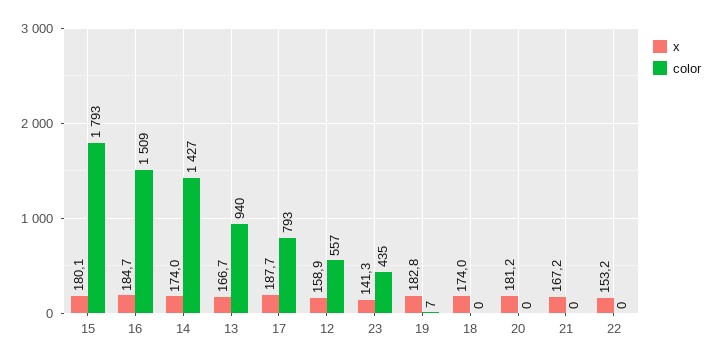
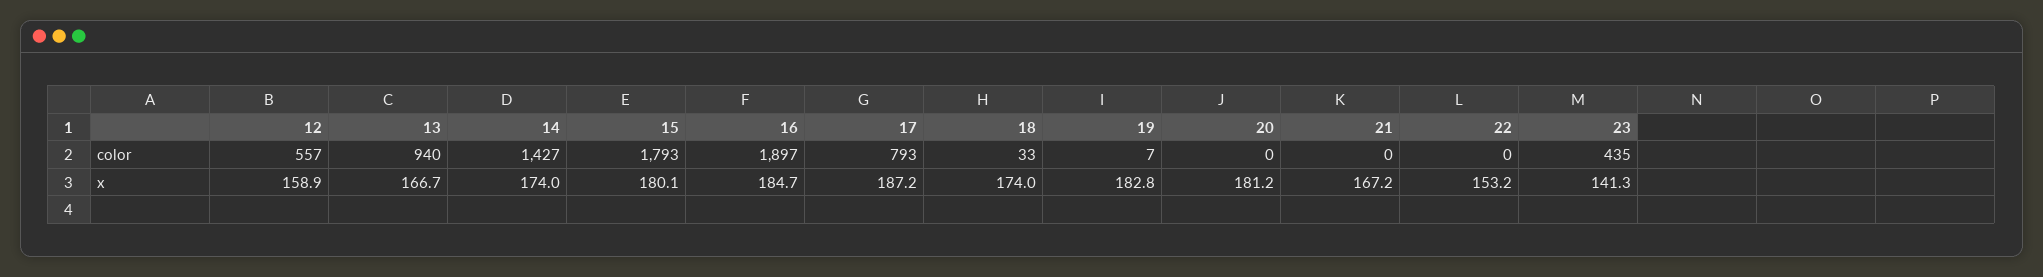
  {
    "x": {
      "15": 180.1,
      "16": 184.7,
      "14": 174,
      "13": 166.7,
-     "17": 187.7,
+     "17": 187.2,
      "12": 158.9,
      "23": 141.3,
      "19": 182.8,
      "18": 174,
      "20": 181.2,
      "21": 167.2,
      "22": 153.2
    },
    "color": {
      "15": 1793,
-     "16": 1509,
+     "16": 1897,
      "14": 1427,
      "13": 940,
      "17": 793,
      "12": 557,
      "23": 435,
      "19": 7,
-     "18": 0,
+     "18": 33,
      "20": 0,
      "21": 0,
      "22": 0
    }
  }

